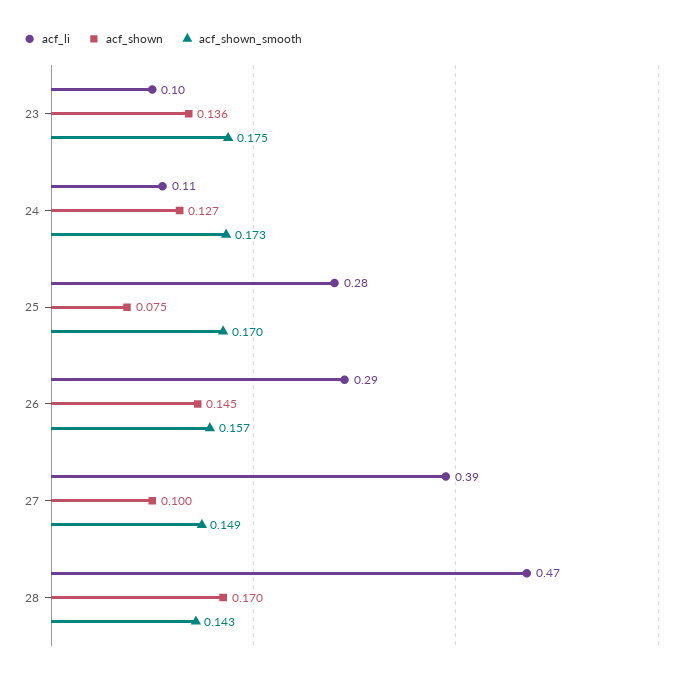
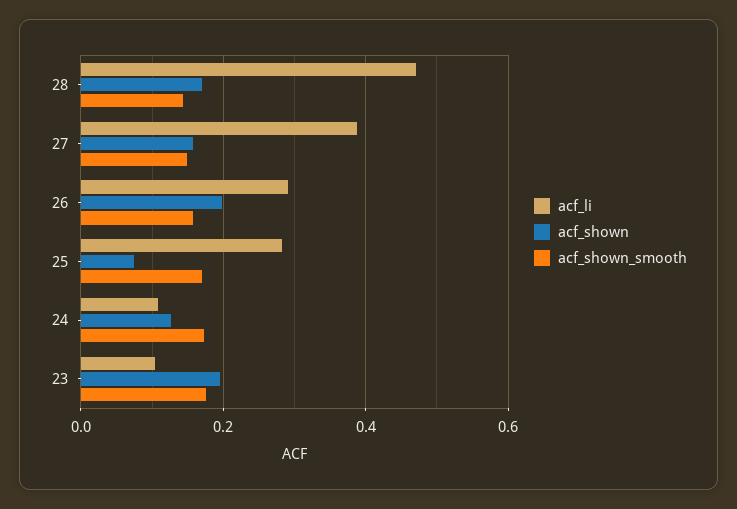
  {
    "acf_li": {
      "23": 0.1,
      "24": 0.11,
      "25": 0.28,
      "26": 0.29,
      "27": 0.39,
      "28": 0.47
    },
    "acf_shown": {
-     "23": 0.136,
+     "23": 0.2,
      "24": 0.127,
      "25": 0.075,
-     "26": 0.145,
+     "26": 0.2,
-     "27": 0.1,
+     "27": 0.16,
      "28": 0.17
    },
    "acf_shown_smooth": {
      "23": 0.175,
      "24": 0.173,
      "25": 0.17,
      "26": 0.157,
      "27": 0.149,
      "28": 0.143
    }
  }

